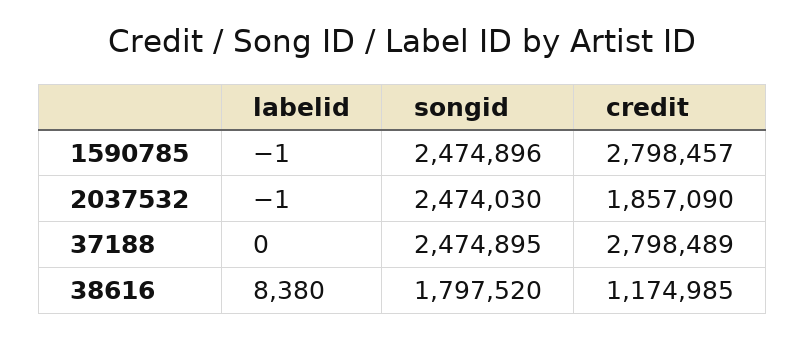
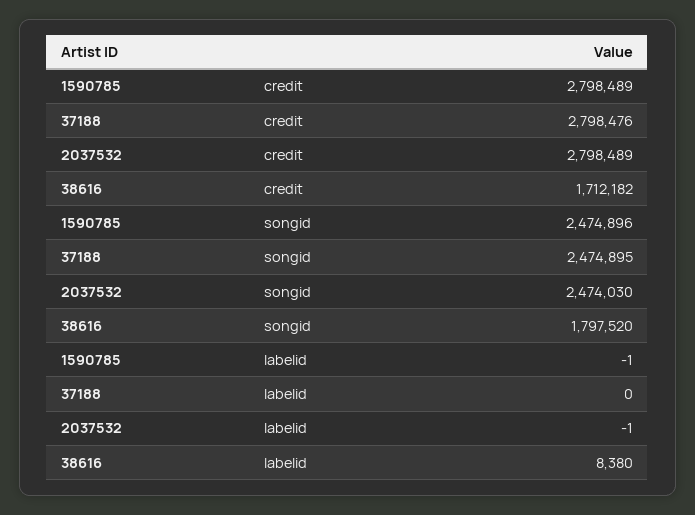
  {
    "labelid": {
      "1590785": -1,
      "2037532": -1,
      "37188": 0,
      "38616": 8380
    },
    "songid": {
      "1590785": 2474896,
      "2037532": 2474030,
      "37188": 2474895,
      "38616": 1797520
    },
    "credit": {
-     "1590785": 2798457,
+     "1590785": 2798489,
-     "2037532": 1857090,
+     "2037532": 2798489,
-     "37188": 2798489,
+     "37188": 2798476,
-     "38616": 1174985
+     "38616": 1712182
    }
  }

